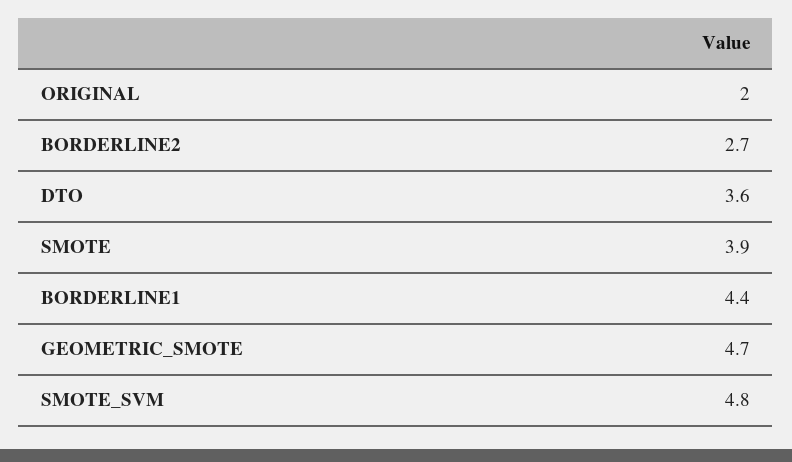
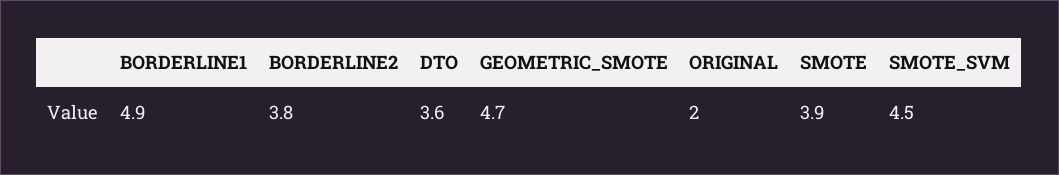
  {
    "ORIGINAL": 2,
-   "BORDERLINE2": 2.7,
+   "BORDERLINE2": 3.8,
    "DTO": 3.6,
    "SMOTE": 3.9,
-   "BORDERLINE1": 4.4,
+   "BORDERLINE1": 4.9,
    "GEOMETRIC_SMOTE": 4.7,
-   "SMOTE_SVM": 4.8
+   "SMOTE_SVM": 4.5
  }

